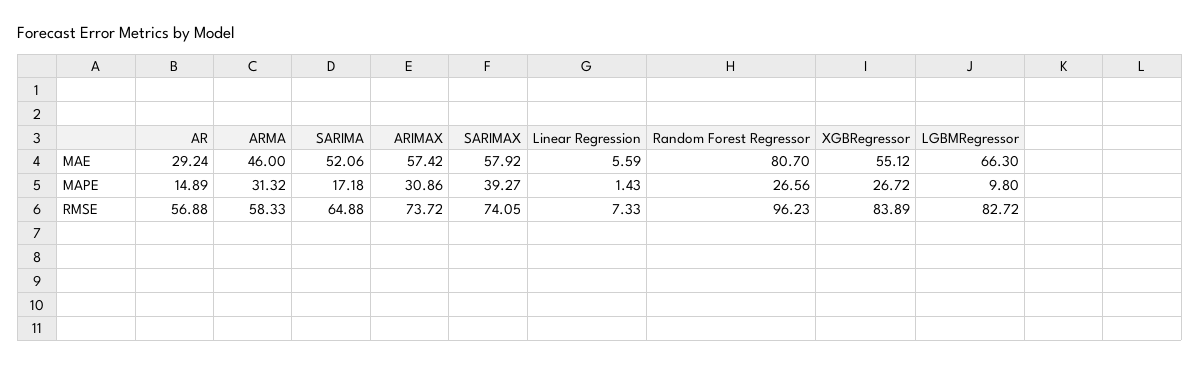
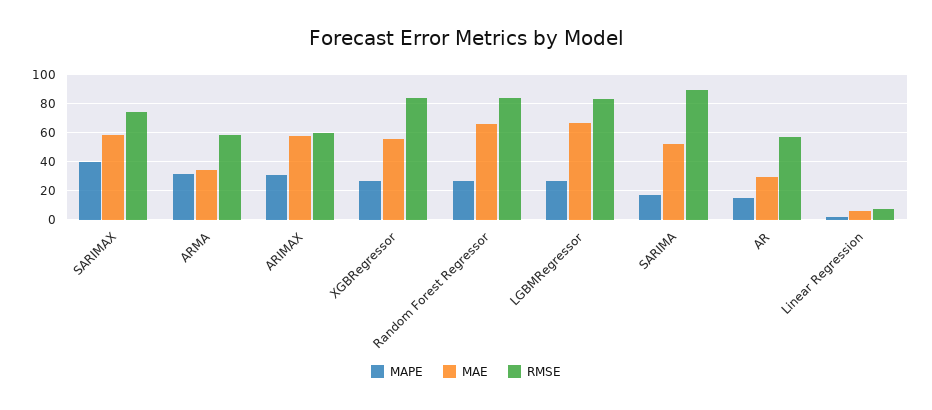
  {
    "MAE": {
      "AR": 29.24,
-     "ARMA": 46,
+     "ARMA": 35,
      "SARIMA": 52.06,
      "ARIMAX": 57.42,
      "SARIMAX": 57.92,
      "Linear Regression": 5.59,
-     "Random Forest Regressor": 80.7,
+     "Random Forest Regressor": 65,
      "XGBRegressor": 55.12,
      "LGBMRegressor": 66.3
    },
    "MAPE": {
      "AR": 14.89,
      "ARMA": 31.32,
      "SARIMA": 17.18,
      "ARIMAX": 30.86,
      "SARIMAX": 39.27,
      "Linear Regression": 1.43,
      "Random Forest Regressor": 26.56,
      "XGBRegressor": 26.72,
-     "LGBMRegressor": 9.8
+     "LGBMRegressor": 25
    },
    "RMSE": {
      "AR": 56.88,
      "ARMA": 58.33,
-     "SARIMA": 64.88,
+     "SARIMA": 90,
-     "ARIMAX": 73.72,
+     "ARIMAX": 60,
      "SARIMAX": 74.05,
      "Linear Regression": 7.33,
-     "Random Forest Regressor": 96.23,
+     "Random Forest Regressor": 85,
      "XGBRegressor": 83.89,
      "LGBMRegressor": 82.72
    }
  }

